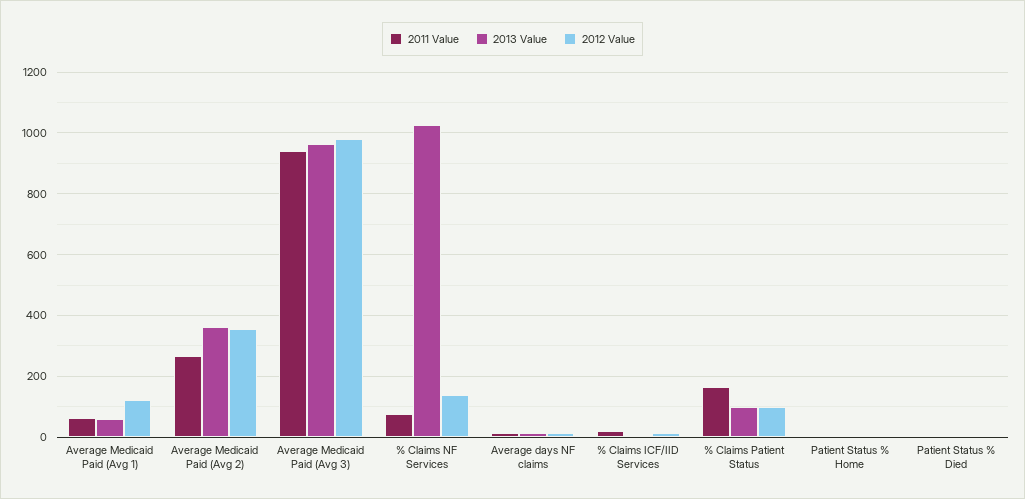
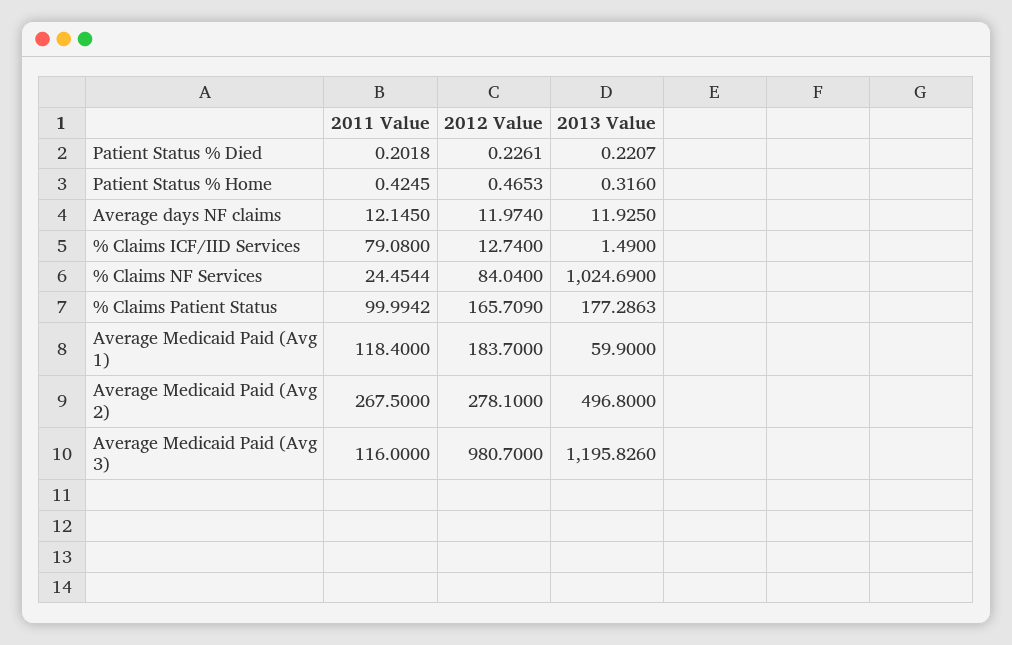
  {
    "2011 Value": {
-     "Average Medicaid Paid (Avg 1)": 60,
+     "Average Medicaid Paid (Avg 1)": 118.4,
      "Average Medicaid Paid (Avg 2)": 267.5,
-     "Average Medicaid Paid (Avg 3)": 940,
+     "Average Medicaid Paid (Avg 3)": 116,
-     "% Claims NF Services": 80,
+     "% Claims NF Services": 24.4544,
      "Average days NF claims": 12.145,
-     "% Claims ICF/IID Services": 20,
+     "% Claims ICF/IID Services": 79.08,
-     "% Claims Patient Status": 160,
+     "% Claims Patient Status": 99.9942,
      "Patient Status % Home": 0.4245,
      "Patient Status % Died": 0.2018
    },
    "2013 Value": {
      "Average Medicaid Paid (Avg 1)": 59.9,
-     "Average Medicaid Paid (Avg 2)": 360,
+     "Average Medicaid Paid (Avg 2)": 496.8,
-     "Average Medicaid Paid (Avg 3)": 960,
+     "Average Medicaid Paid (Avg 3)": 1195.826,
      "% Claims NF Services": 1024.69,
      "Average days NF claims": 11.925,
      "% Claims ICF/IID Services": 1.49,
-     "% Claims Patient Status": 100,
+     "% Claims Patient Status": 177.2863,
      "Patient Status % Home": 0.316,
      "Patient Status % Died": 0.2207
    },
    "2012 Value": {
-     "Average Medicaid Paid (Avg 1)": 120,
+     "Average Medicaid Paid (Avg 1)": 183.7,
-     "Average Medicaid Paid (Avg 2)": 360,
+     "Average Medicaid Paid (Avg 2)": 278.1,
      "Average Medicaid Paid (Avg 3)": 980.7,
-     "% Claims NF Services": 140,
+     "% Claims NF Services": 84.04,
      "Average days NF claims": 11.974,
      "% Claims ICF/IID Services": 12.74,
-     "% Claims Patient Status": 100,
+     "% Claims Patient Status": 165.709,
      "Patient Status % Home": 0.4653,
      "Patient Status % Died": 0.2261
    }
  }

